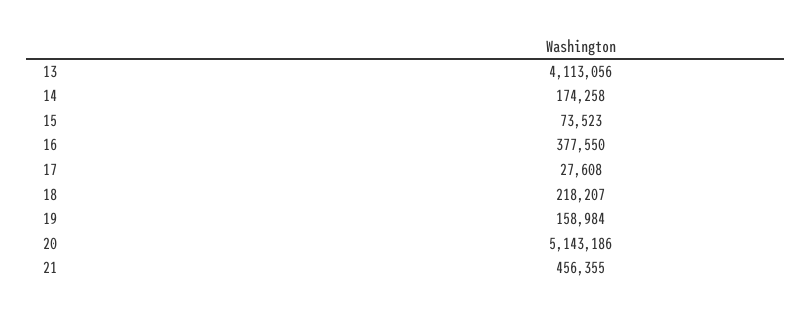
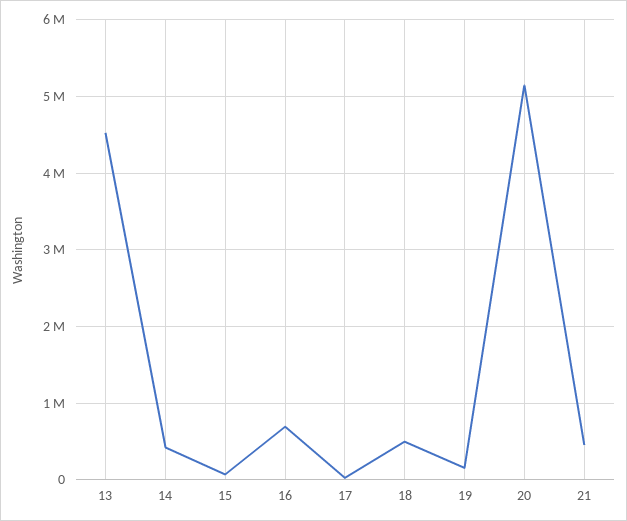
  {
-   "13": 4113056,
+   "13": 4500000,
-   "14": 174258,
+   "14": 400000,
    "15": 73523,
-   "16": 377550,
+   "16": 700000,
    "17": 27608,
-   "18": 218207,
+   "18": 500000,
    "19": 158984,
    "20": 5143186,
    "21": 456355
  }

